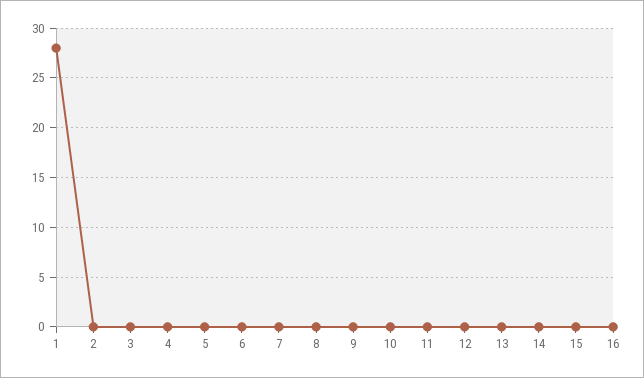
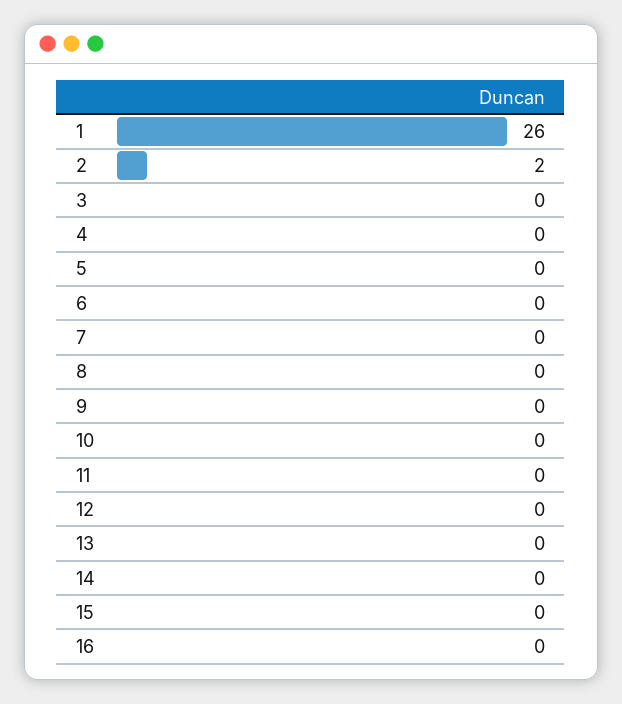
  {
-   "1": 28,
+   "1": 26,
-   "2": 0,
+   "2": 2,
    "3": 0,
    "4": 0,
    "5": 0,
    "6": 0,
    "7": 0,
    "8": 0,
    "9": 0,
    "10": 0,
    "11": 0,
    "12": 0,
    "13": 0,
    "14": 0,
    "15": 0,
    "16": 0
  }

